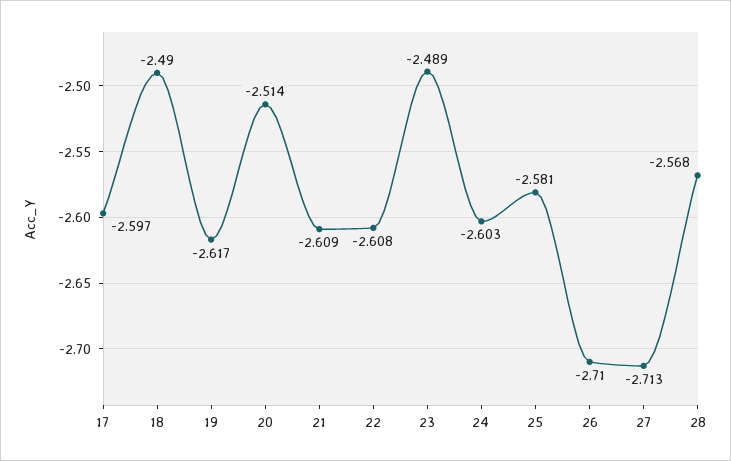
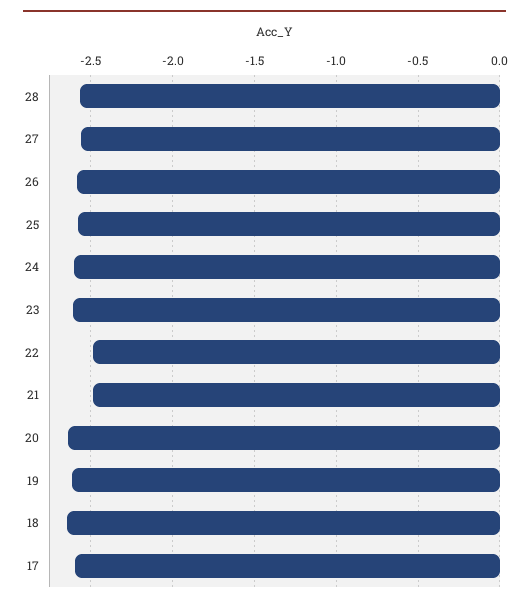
  {
    "17": -2.597,
-   "18": -2.49,
+   "18": -2.65,
    "19": -2.617,
-   "20": -2.514,
+   "20": -2.65,
-   "21": -2.609,
+   "21": -2.5,
-   "22": -2.608,
+   "22": -2.5,
-   "23": -2.489,
+   "23": -2.6,
    "24": -2.603,
    "25": -2.581,
-   "26": -2.71,
+   "26": -2.6,
-   "27": -2.713,
+   "27": -2.55,
    "28": -2.568
  }

